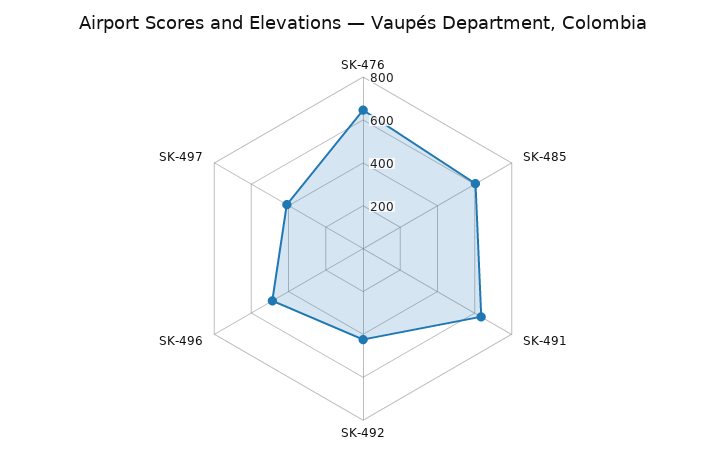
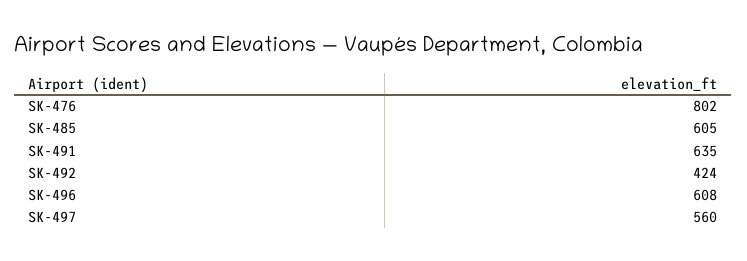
  {
-   "SK-476": 650,
+   "SK-476": 802,
    "SK-485": 605,
    "SK-491": 635,
    "SK-492": 424,
-   "SK-496": 500,
+   "SK-496": 608,
-   "SK-497": 400
+   "SK-497": 560
  }

